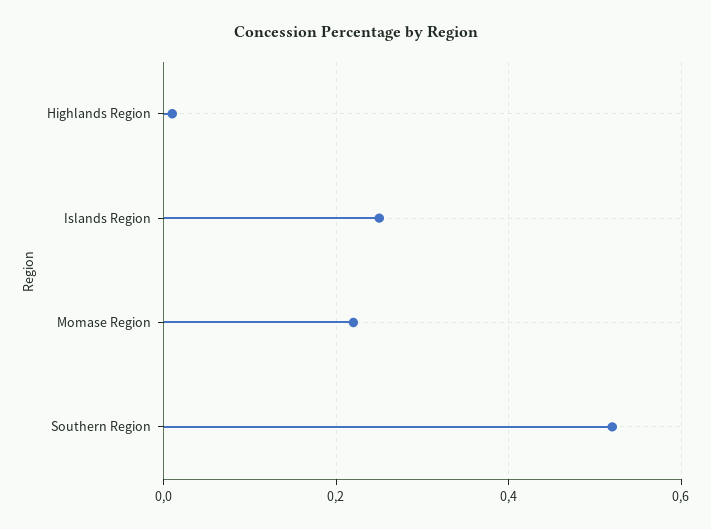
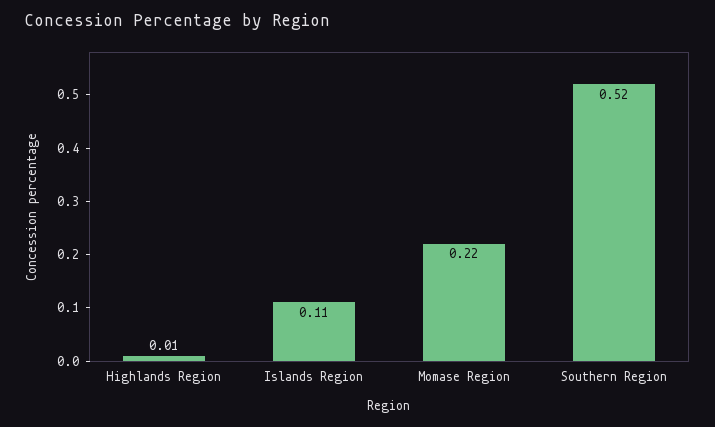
  {
    "Highlands Region": 0.01,
-   "Islands Region": 0.25,
+   "Islands Region": 0.11,
    "Momase Region": 0.22,
    "Southern Region": 0.52
  }

